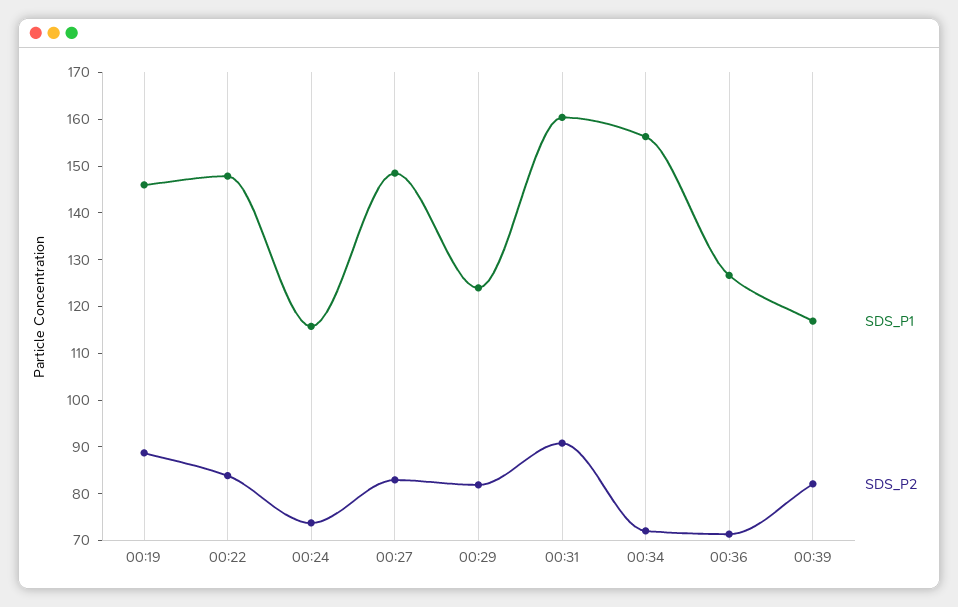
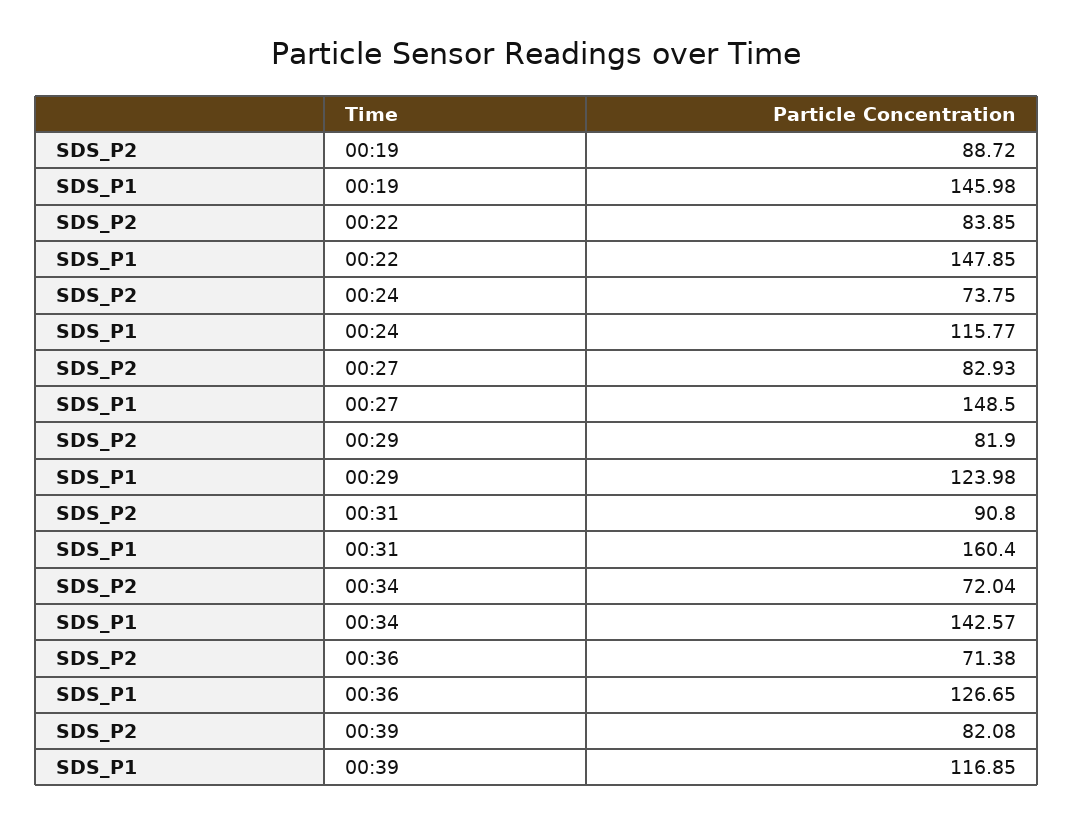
  {
    "SDS_P1": {
      "00:19": 145.98,
      "00:22": 147.85,
      "00:24": 115.77,
      "00:27": 148.5,
      "00:29": 123.98,
      "00:31": 160.4,
-     "00:34": 156,
+     "00:34": 142.57,
      "00:36": 126.65,
      "00:39": 116.85
    },
    "SDS_P2": {
      "00:19": 88.72,
      "00:22": 83.85,
      "00:24": 73.75,
      "00:27": 82.93,
      "00:29": 81.9,
      "00:31": 90.8,
      "00:34": 72.04,
      "00:36": 71.38,
      "00:39": 82.08
    }
  }

